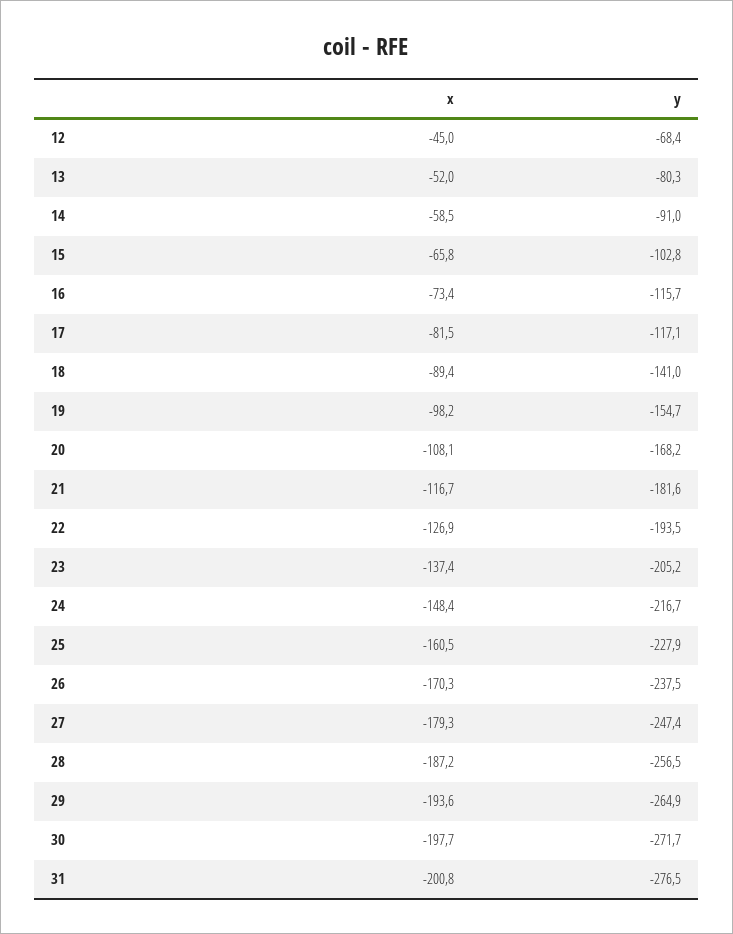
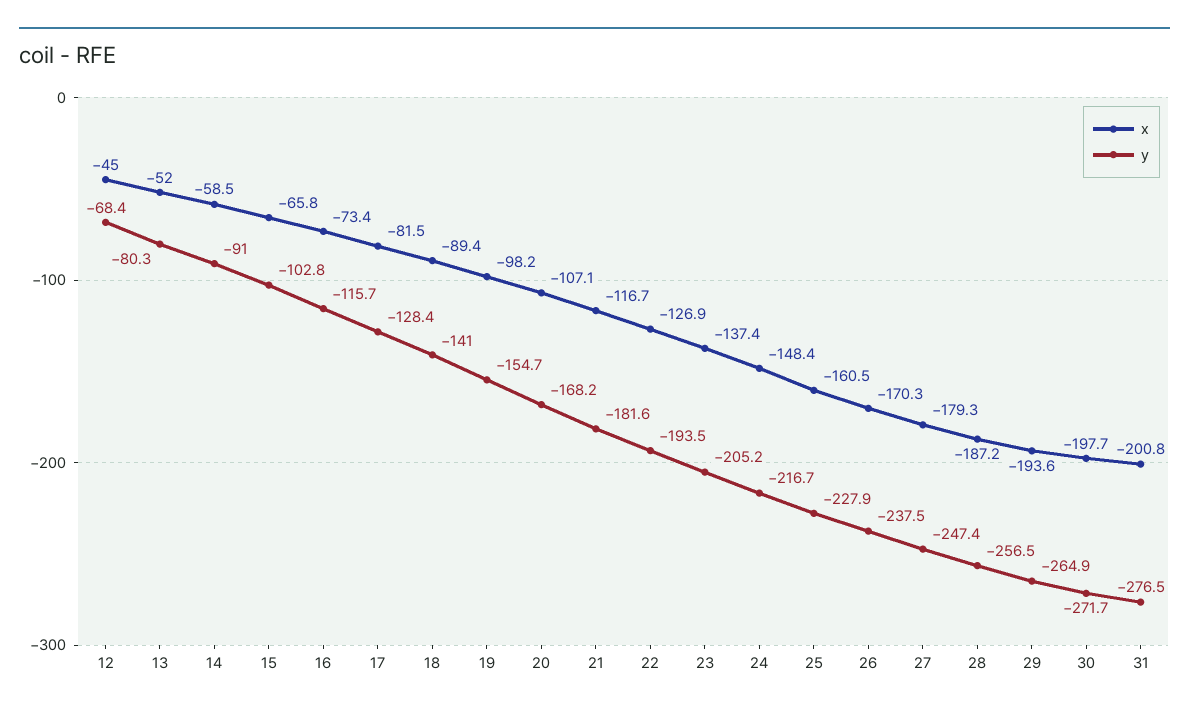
  {
    "x": {
      "12": -45,
      "13": -52,
      "14": -58.5,
      "15": -65.8,
      "16": -73.4,
      "17": -81.5,
      "18": -89.4,
      "19": -98.2,
-     "20": -108.1,
+     "20": -107.1,
      "21": -116.7,
      "22": -126.9,
      "23": -137.4,
      "24": -148.4,
      "25": -160.5,
      "26": -170.3,
      "27": -179.3,
      "28": -187.2,
      "29": -193.6,
      "30": -197.7,
      "31": -200.8
    },
    "y": {
      "12": -68.4,
      "13": -80.3,
      "14": -91,
      "15": -102.8,
      "16": -115.7,
-     "17": -117.1,
+     "17": -128.4,
      "18": -141,
      "19": -154.7,
      "20": -168.2,
      "21": -181.6,
      "22": -193.5,
      "23": -205.2,
      "24": -216.7,
      "25": -227.9,
      "26": -237.5,
      "27": -247.4,
      "28": -256.5,
      "29": -264.9,
      "30": -271.7,
      "31": -276.5
    }
  }

